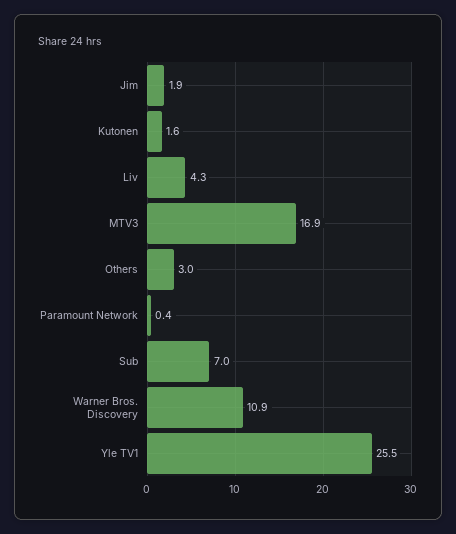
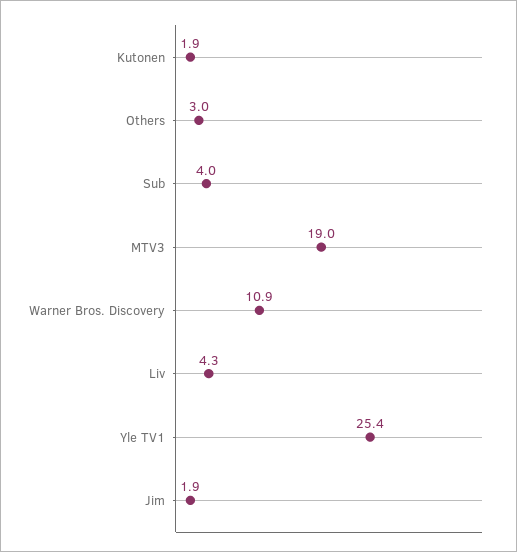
  {
    "Jim": 1.9,
-   "Kutonen": 1.6,
+   "Kutonen": 1.9,
    "Liv": 4.3,
-   "MTV3": 16.9,
+   "MTV3": 19,
    "Others": 3,
-   "Paramount Network": 0.4,
-   "Sub": 7,
+   "Sub": 4,
    "Warner Bros. Discovery": 10.9,
-   "Yle TV1": 25.5
+   "Yle TV1": 25.4
  }

